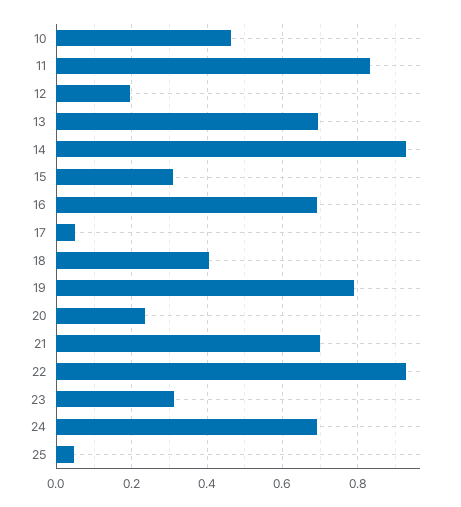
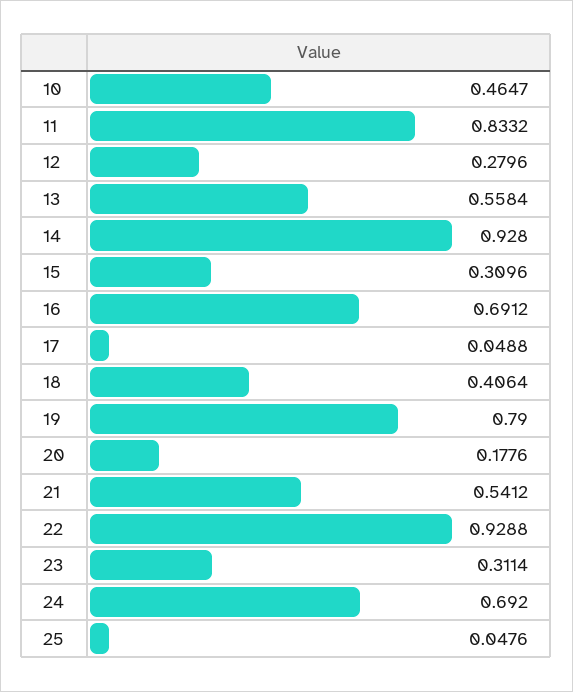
  {
    "10": 0.4647,
    "11": 0.8332,
-   "12": 0.2,
+   "12": 0.2796,
-   "13": 0.7,
+   "13": 0.5584,
    "14": 0.928,
    "15": 0.3096,
    "16": 0.6912,
    "17": 0.0488,
    "18": 0.4064,
    "19": 0.79,
-   "20": 0.24,
+   "20": 0.1776,
-   "21": 0.7,
+   "21": 0.5412,
    "22": 0.9288,
    "23": 0.3114,
    "24": 0.692,
    "25": 0.0476
  }

